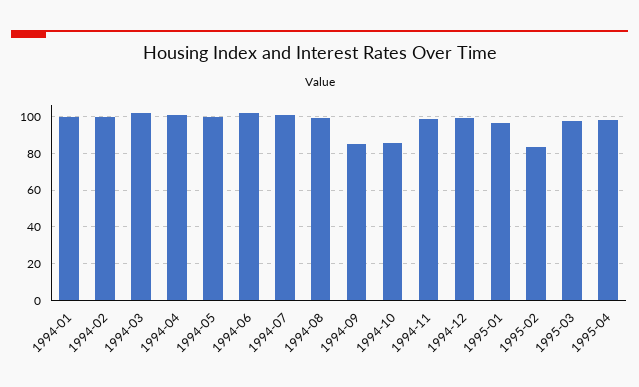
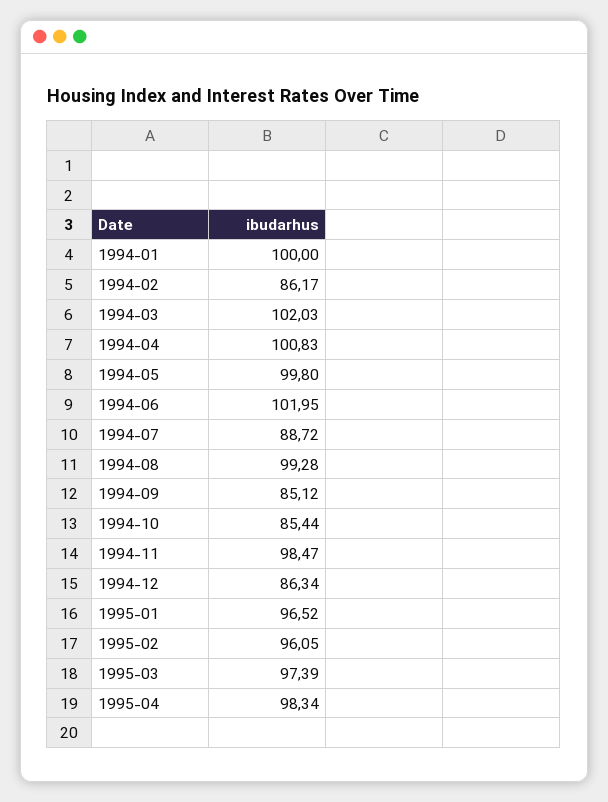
  {
    "1994-01": 100,
-   "1994-02": 100,
+   "1994-02": 86.17,
    "1994-03": 102.03,
    "1994-04": 100.83,
    "1994-05": 99.8,
    "1994-06": 101.95,
-   "1994-07": 100,
+   "1994-07": 88.72,
    "1994-08": 99.28,
    "1994-09": 85.12,
    "1994-10": 85.44,
    "1994-11": 98.47,
-   "1994-12": 100,
+   "1994-12": 86.34,
    "1995-01": 96.52,
-   "1995-02": 85,
+   "1995-02": 96.05,
    "1995-03": 97.39,
    "1995-04": 98.34
  }

